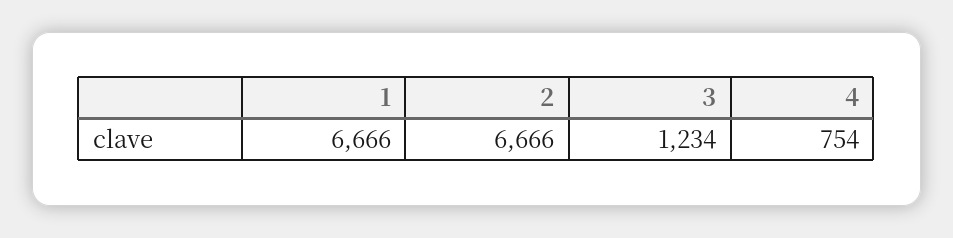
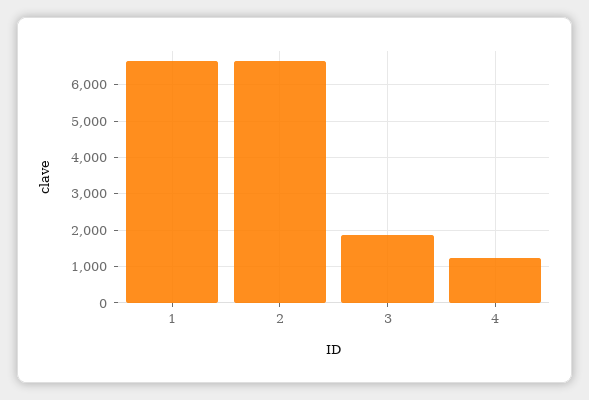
  {
    "1": 6666,
    "2": 6666,
-   "3": 1234,
+   "3": 1800,
-   "4": 754
+   "4": 1200
  }

